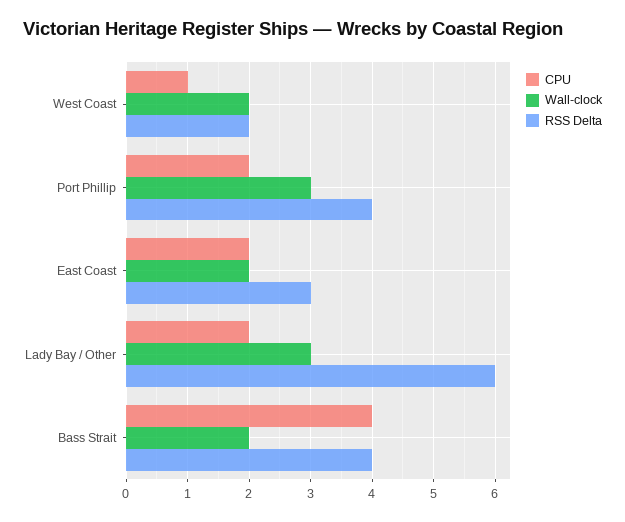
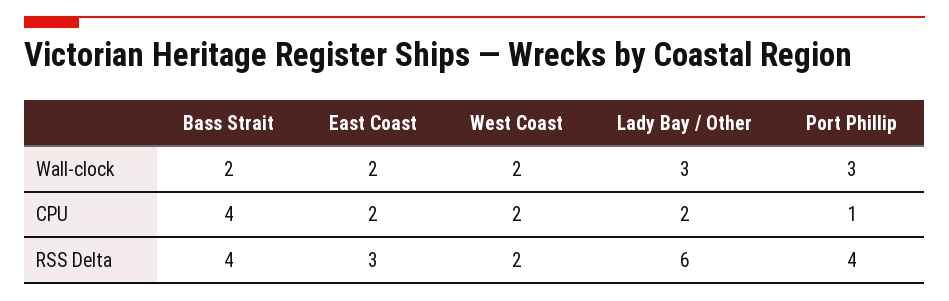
  {
    "CPU": {
-     "West Coast": 1,
+     "West Coast": 2,
-     "Port Phillip": 2,
+     "Port Phillip": 1,
      "East Coast": 2,
      "Lady Bay / Other": 2,
      "Bass Strait": 4
    },
    "Wall-clock": {
      "West Coast": 2,
      "Port Phillip": 3,
      "East Coast": 2,
      "Lady Bay / Other": 3,
      "Bass Strait": 2
    },
    "RSS Delta": {
      "West Coast": 2,
      "Port Phillip": 4,
      "East Coast": 3,
      "Lady Bay / Other": 6,
      "Bass Strait": 4
    }
  }

